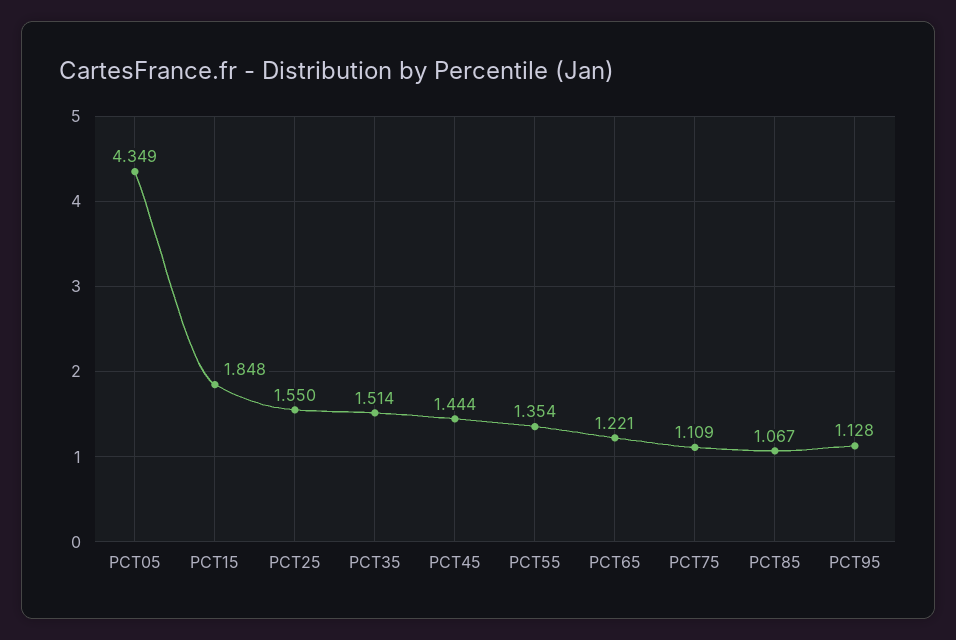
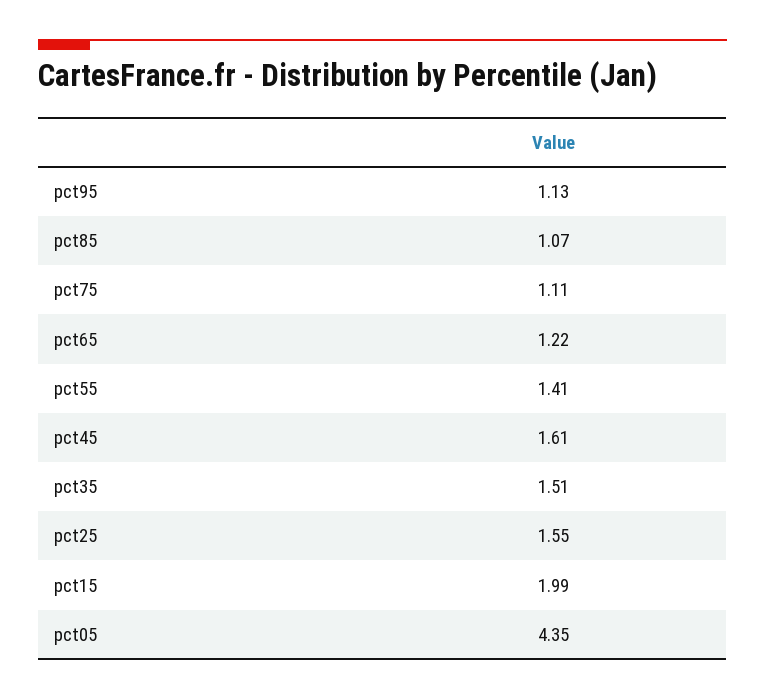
  {
    "PCT05": 4.349,
-   "PCT15": 1.848,
+   "PCT15": 1.99,
    "PCT25": 1.55,
    "PCT35": 1.514,
-   "PCT45": 1.444,
+   "PCT45": 1.61,
-   "PCT55": 1.354,
+   "PCT55": 1.41,
    "PCT65": 1.221,
    "PCT75": 1.109,
    "PCT85": 1.067,
    "PCT95": 1.128
  }

